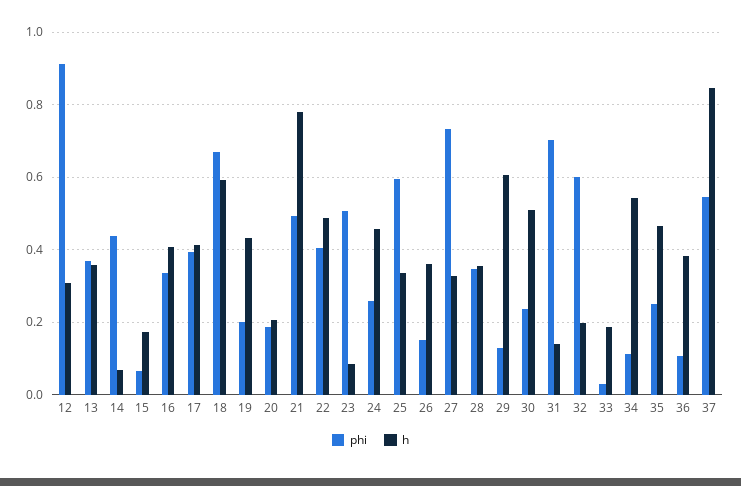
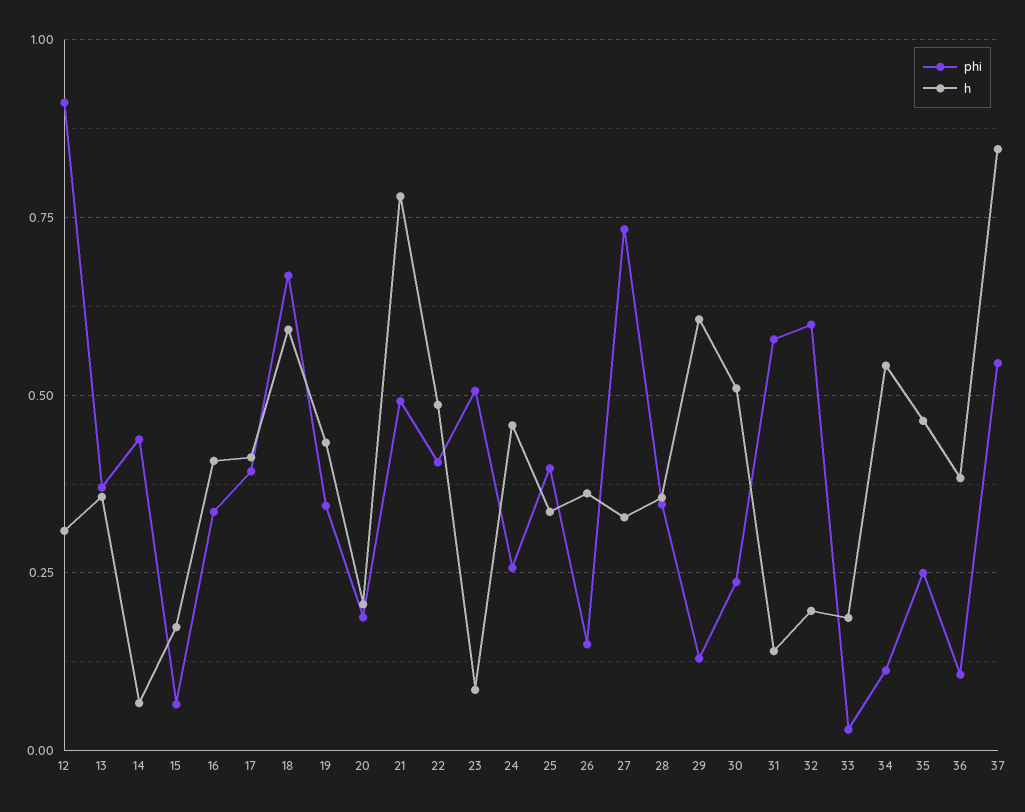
  {
    "phi": {
      "12": 0.92,
      "13": 0.36,
      "14": 0.44,
      "15": 0.06,
      "16": 0.34,
      "17": 0.4,
      "18": 0.66,
-     "19": 0.2,
+     "19": 0.35,
      "20": 0.18,
      "21": 0.5,
      "22": 0.4,
      "23": 0.5,
      "24": 0.26,
-     "25": 0.6,
+     "25": 0.4,
      "26": 0.14,
      "27": 0.74,
      "28": 0.34,
      "29": 0.12,
      "30": 0.24,
-     "31": 0.7,
+     "31": 0.575,
      "32": 0.6,
      "33": 0.02,
      "34": 0.12,
      "35": 0.24,
      "36": 0.1,
      "37": 0.54
    },
    "h": {
      "12": 0.3,
      "13": 0.36,
      "14": 0.06,
      "15": 0.18,
      "16": 0.4,
      "17": 0.42,
      "18": 0.6,
      "19": 0.44,
      "20": 0.2,
      "21": 0.78,
      "22": 0.48,
      "23": 0.08,
      "24": 0.46,
      "25": 0.34,
      "26": 0.36,
      "27": 0.32,
      "28": 0.36,
      "29": 0.6,
      "30": 0.5,
      "31": 0.14,
      "32": 0.2,
      "33": 0.18,
      "34": 0.54,
      "35": 0.46,
      "36": 0.38,
      "37": 0.84
    }
  }

